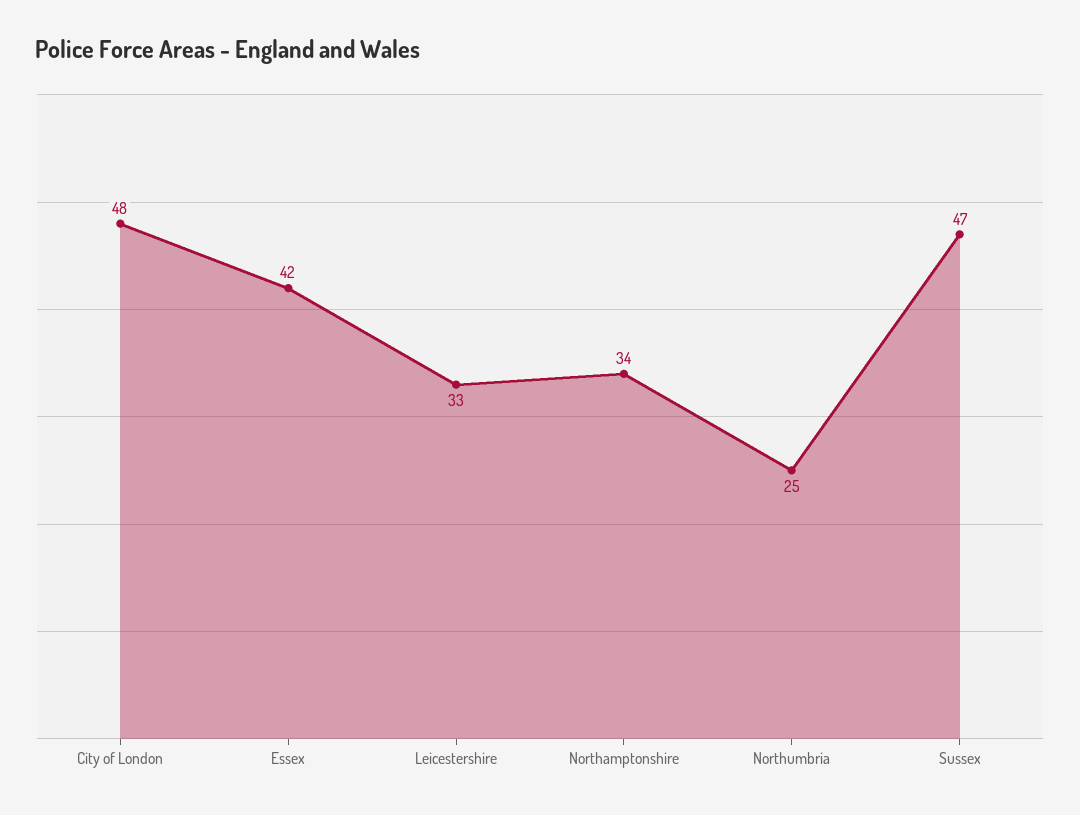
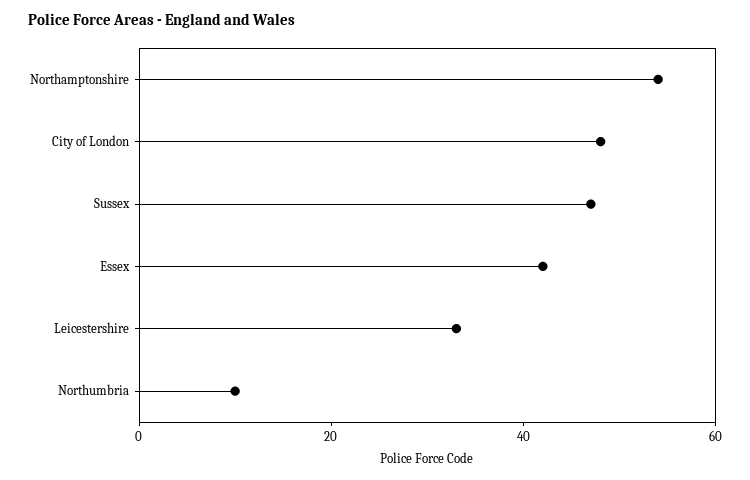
  {
    "City of London": 48,
    "Essex": 42,
    "Leicestershire": 33,
-   "Northamptonshire": 34,
+   "Northamptonshire": 55,
-   "Northumbria": 25,
+   "Northumbria": 10,
    "Sussex": 47
  }

